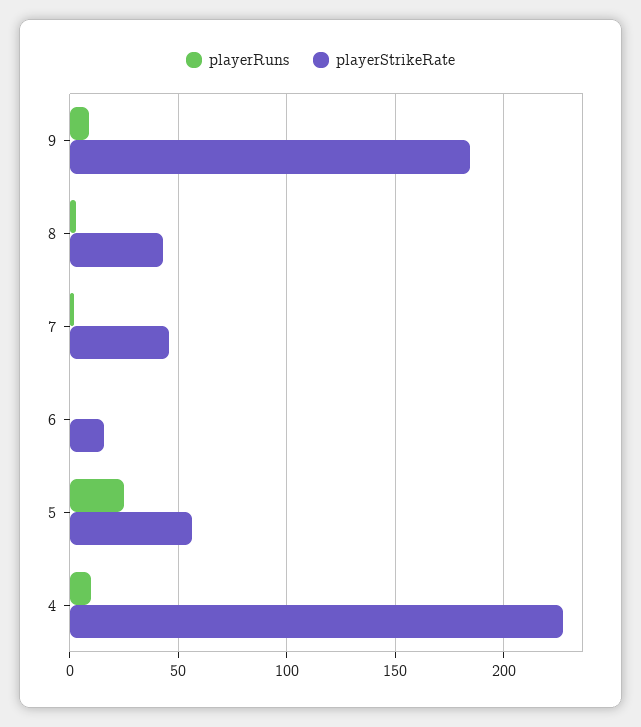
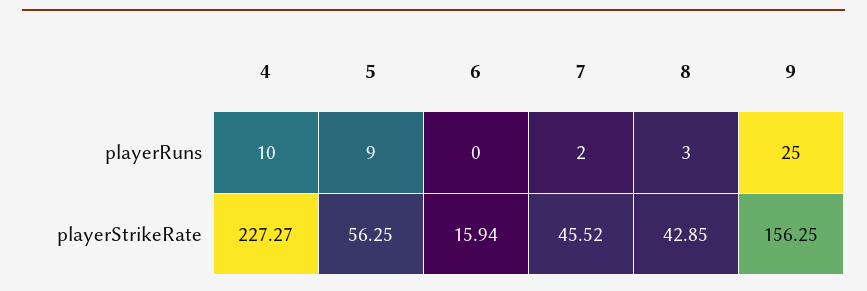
  {
    "playerRuns": {
-     "9": 10,
+     "9": 25,
      "8": 3,
      "7": 2,
      "6": 0,
-     "5": 25,
+     "5": 9,
      "4": 10
    },
    "playerStrikeRate": {
-     "9": 185,
+     "9": 156.25,
      "8": 42.85,
      "7": 45.52,
      "6": 15.94,
      "5": 56.25,
      "4": 227.27
    }
  }

